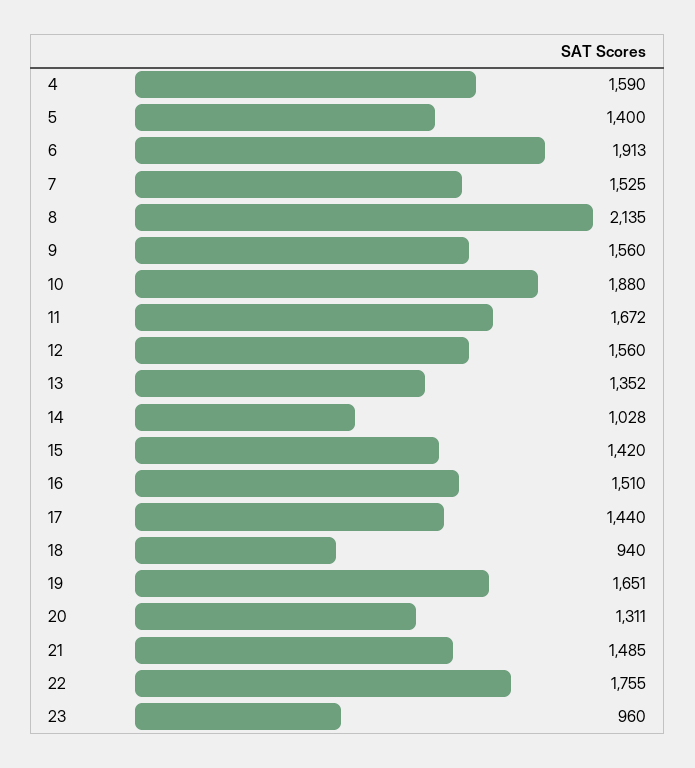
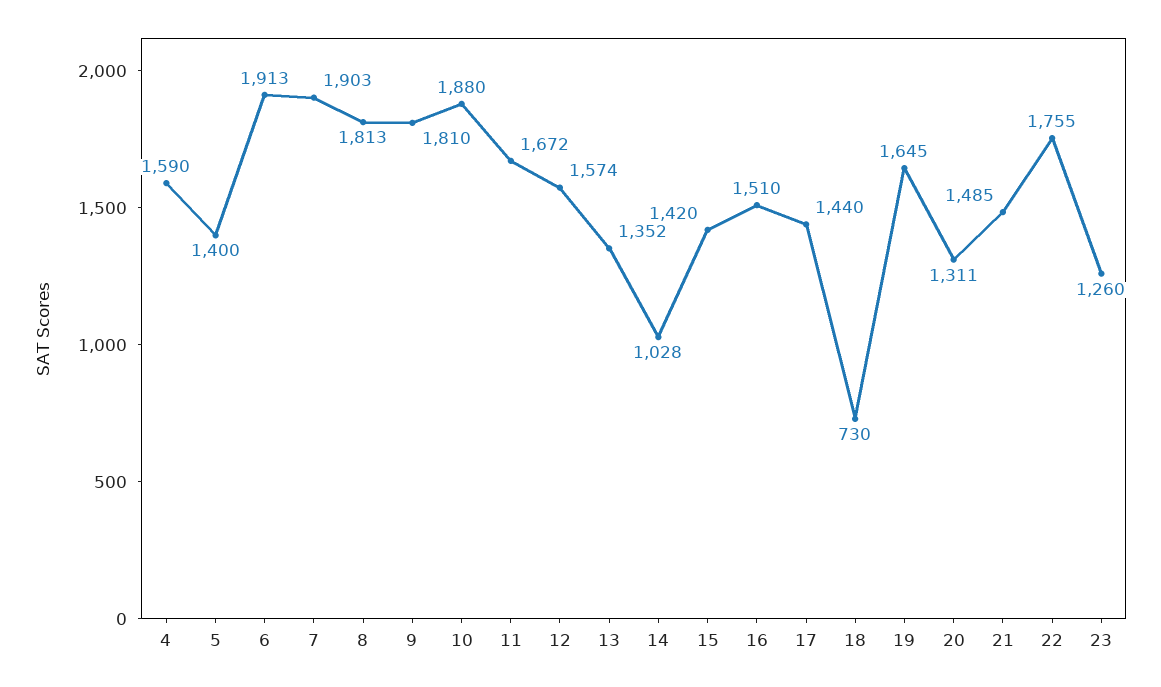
  {
    "4": 1590,
    "5": 1400,
    "6": 1913,
-   "7": 1525,
+   "7": 1903,
-   "8": 2135,
+   "8": 1813,
-   "9": 1560,
+   "9": 1810,
    "10": 1880,
    "11": 1672,
-   "12": 1560,
+   "12": 1574,
    "13": 1352,
    "14": 1028,
    "15": 1420,
    "16": 1510,
    "17": 1440,
-   "18": 940,
+   "18": 730,
-   "19": 1651,
+   "19": 1645,
    "20": 1311,
    "21": 1485,
    "22": 1755,
-   "23": 960
+   "23": 1260
  }

